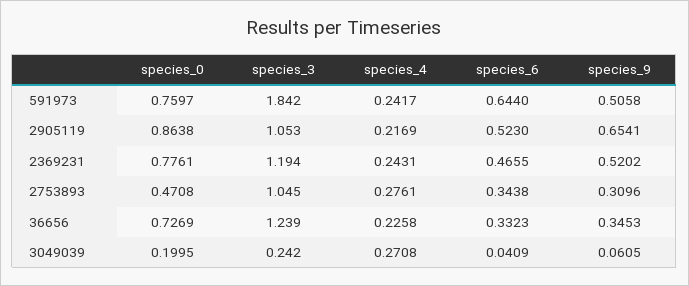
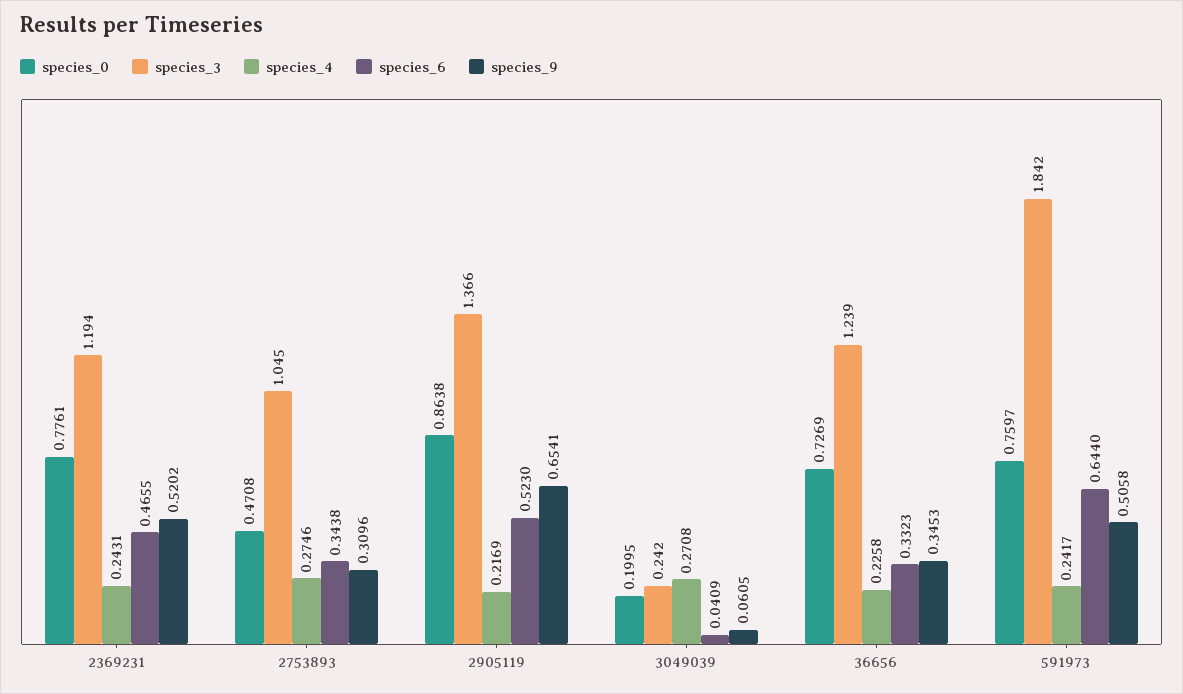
  {
    "species_0": {
      "591973": 0.7597,
      "2905119": 0.8638,
      "2369231": 0.7761,
      "2753893": 0.4708,
      "36656": 0.7269,
      "3049039": 0.1995
    },
    "species_3": {
      "591973": 1.842,
-     "2905119": 1.053,
+     "2905119": 1.366,
      "2369231": 1.194,
      "2753893": 1.045,
      "36656": 1.239,
      "3049039": 0.242
    },
    "species_4": {
      "591973": 0.2417,
      "2905119": 0.2169,
      "2369231": 0.2431,
-     "2753893": 0.2761,
+     "2753893": 0.2746,
      "36656": 0.2258,
      "3049039": 0.2708
    },
    "species_6": {
      "591973": 0.644,
      "2905119": 0.523,
      "2369231": 0.4655,
      "2753893": 0.3438,
      "36656": 0.3323,
      "3049039": 0.0409
    },
    "species_9": {
      "591973": 0.5058,
      "2905119": 0.6541,
      "2369231": 0.5202,
      "2753893": 0.3096,
      "36656": 0.3453,
      "3049039": 0.0605
    }
  }

